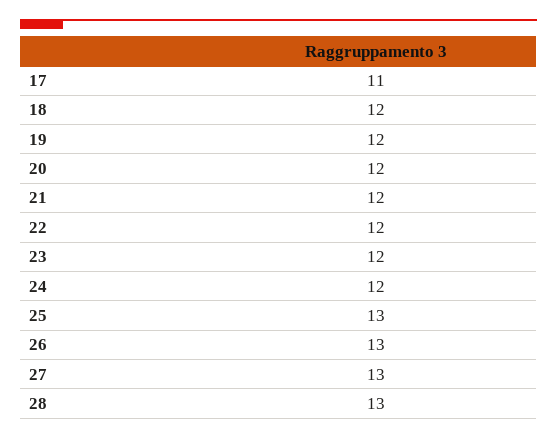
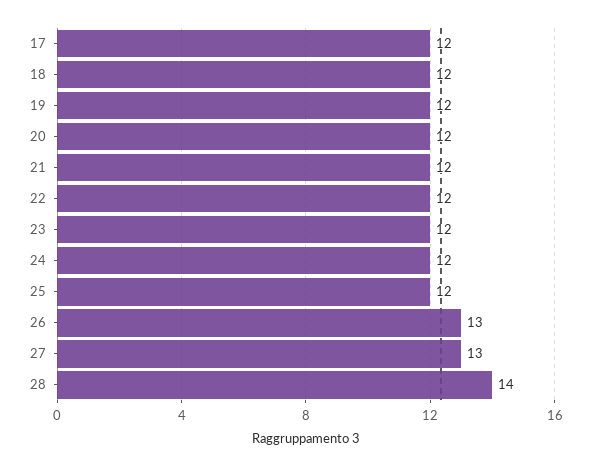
  {
-   "17": 11,
+   "17": 12,
    "18": 12,
    "19": 12,
    "20": 12,
    "21": 12,
    "22": 12,
    "23": 12,
    "24": 12,
-   "25": 13,
+   "25": 12,
    "26": 13,
    "27": 13,
-   "28": 13
+   "28": 14
  }

